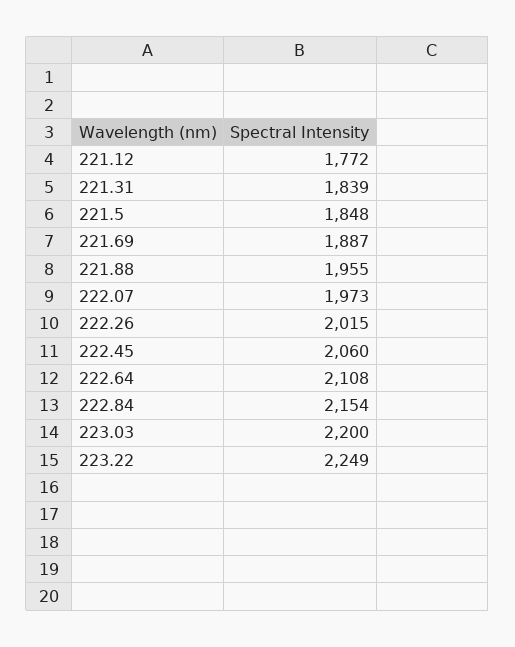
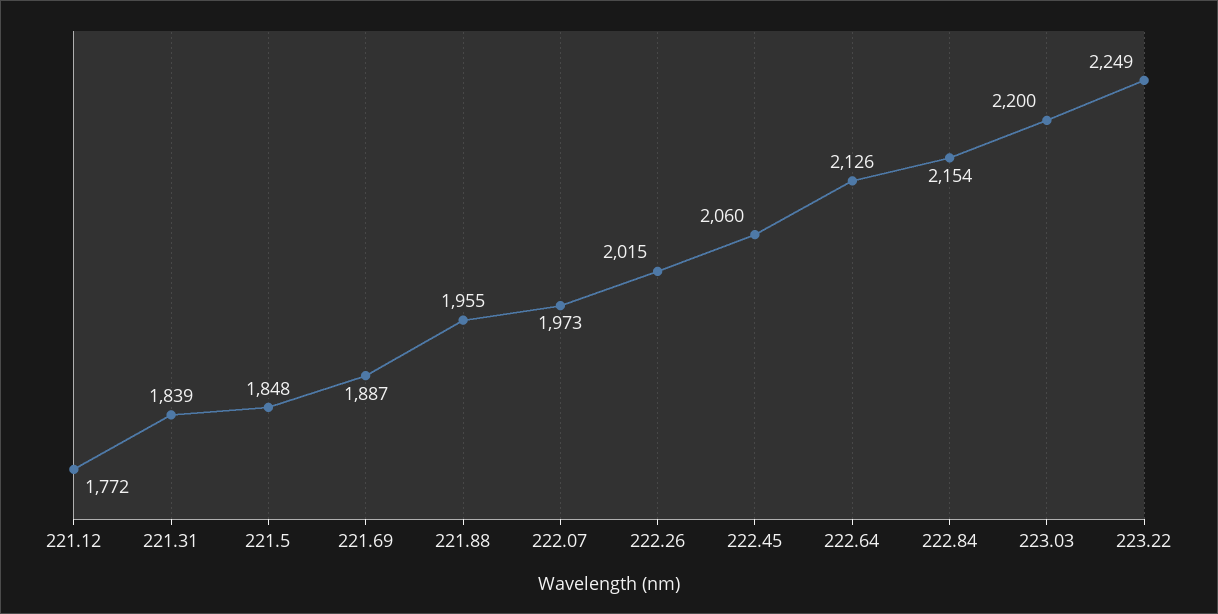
  {
    "221.12": 1772,
    "221.31": 1839,
    "221.5": 1848,
    "221.69": 1887,
    "221.88": 1955,
    "222.07": 1973,
    "222.26": 2015,
    "222.45": 2060,
-   "222.64": 2108,
+   "222.64": 2126,
    "222.84": 2154,
    "223.03": 2200,
    "223.22": 2249
  }

